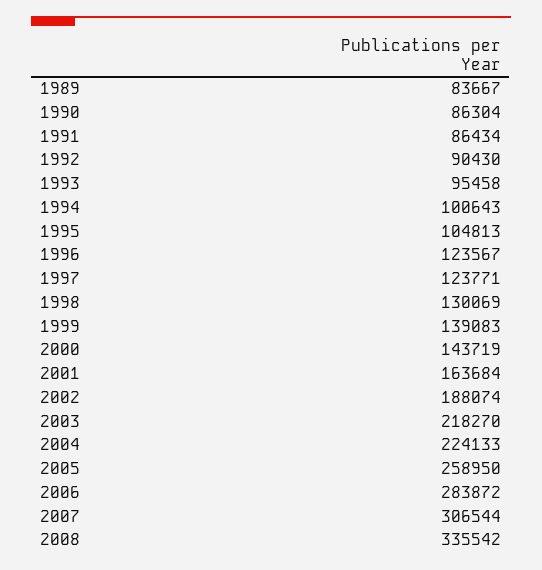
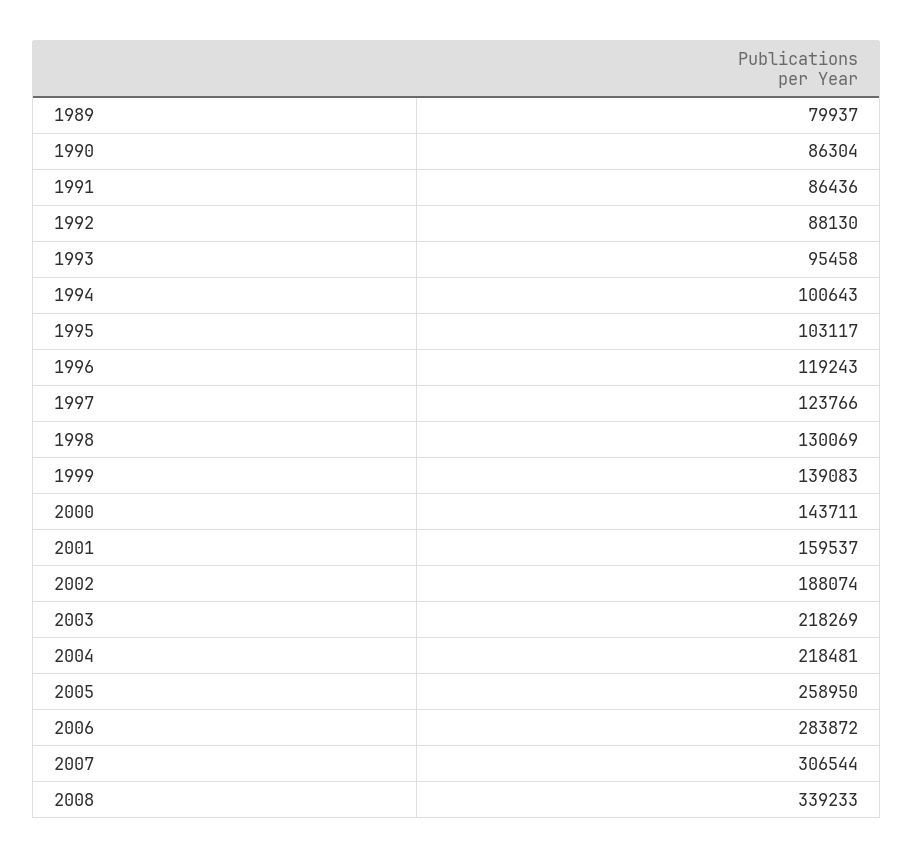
  {
-   "1989": 83667,
+   "1989": 79937,
    "1990": 86304,
-   "1991": 86434,
+   "1991": 86436,
-   "1992": 90430,
+   "1992": 88130,
    "1993": 95458,
    "1994": 100643,
-   "1995": 104813,
+   "1995": 103117,
-   "1996": 123567,
+   "1996": 119243,
-   "1997": 123771,
+   "1997": 123766,
    "1998": 130069,
    "1999": 139083,
-   "2000": 143719,
+   "2000": 143711,
-   "2001": 163684,
+   "2001": 159537,
    "2002": 188074,
-   "2003": 218270,
+   "2003": 218269,
-   "2004": 224133,
+   "2004": 218481,
    "2005": 258950,
    "2006": 283872,
    "2007": 306544,
-   "2008": 335542
+   "2008": 339233
  }

